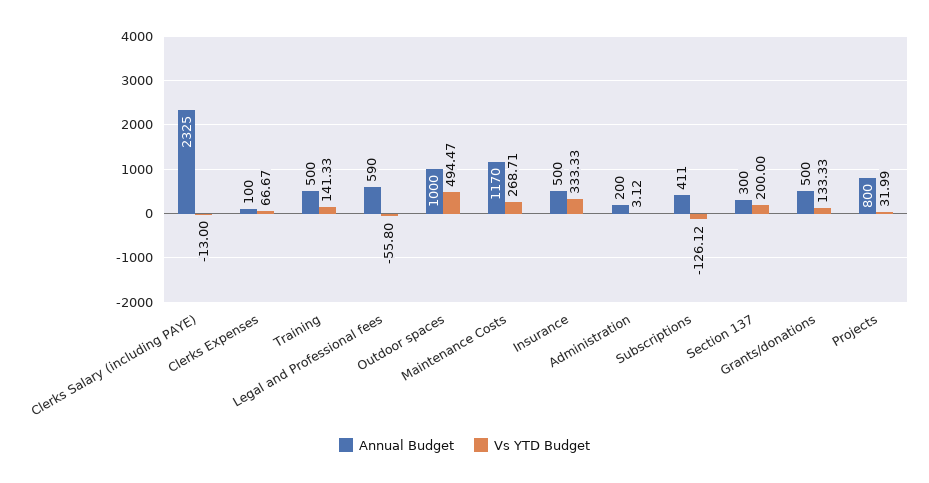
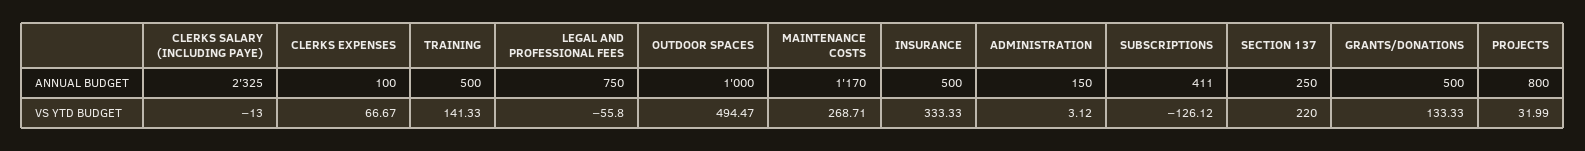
  {
    "Annual Budget": {
      "Clerks Salary (including PAYE)": 2325,
      "Clerks Expenses": 100,
      "Training": 500,
-     "Legal and Professional fees": 590,
+     "Legal and Professional fees": 750,
      "Outdoor spaces": 1000,
      "Maintenance Costs": 1170,
      "Insurance": 500,
-     "Administration": 200,
+     "Administration": 150,
      "Subscriptions": 411,
-     "Section 137": 300,
+     "Section 137": 250,
      "Grants/donations": 500,
      "Projects": 800
    },
    "Vs YTD Budget": {
      "Clerks Salary (including PAYE)": -13,
      "Clerks Expenses": 66.67,
      "Training": 141.33,
      "Legal and Professional fees": -55.8,
      "Outdoor spaces": 494.47,
      "Maintenance Costs": 268.71,
      "Insurance": 333.33,
      "Administration": 3.12,
      "Subscriptions": -126.12,
-     "Section 137": 200,
+     "Section 137": 220,
      "Grants/donations": 133.33,
      "Projects": 31.99
    }
  }

